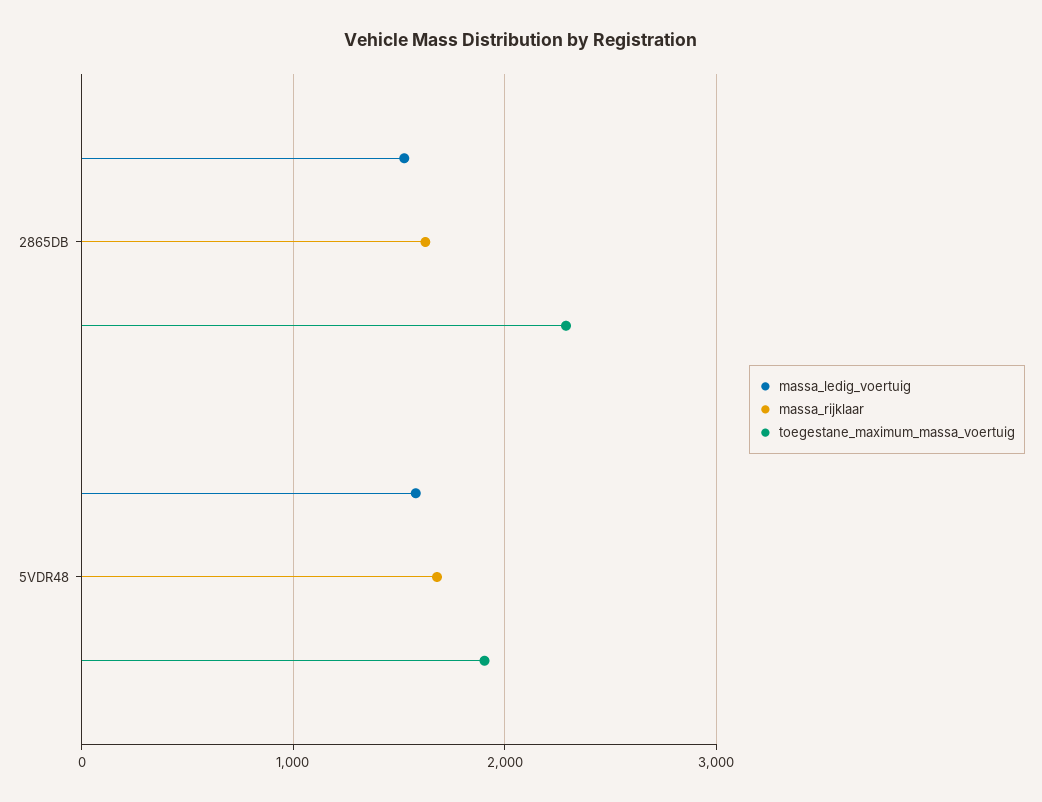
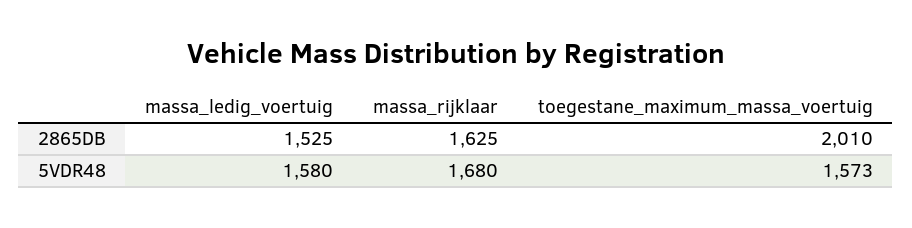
  {
    "massa_ledig_voertuig": {
      "2865DB": 1525,
      "5VDR48": 1580
    },
    "massa_rijklaar": {
      "2865DB": 1625,
      "5VDR48": 1680
    },
    "toegestane_maximum_massa_voertuig": {
-     "2865DB": 2300,
+     "2865DB": 2010,
-     "5VDR48": 1900
+     "5VDR48": 1573
    }
  }

